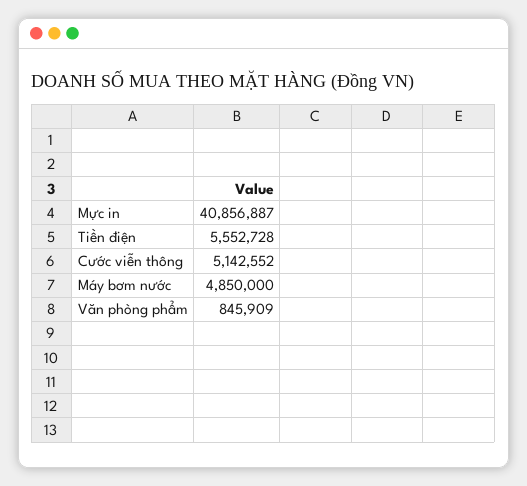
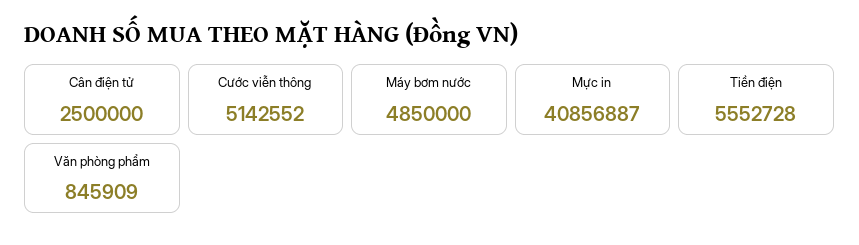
  {
    "Mực in": 40856887,
    "Tiền điện": 5552728,
    "Cước viễn thông": 5142552,
    "Máy bơm nước": 4850000,
-   "Văn phòng phẩm": 845909
+   "Văn phòng phẩm": 845909,
+   "Cân điện tử": 2500000
  }

